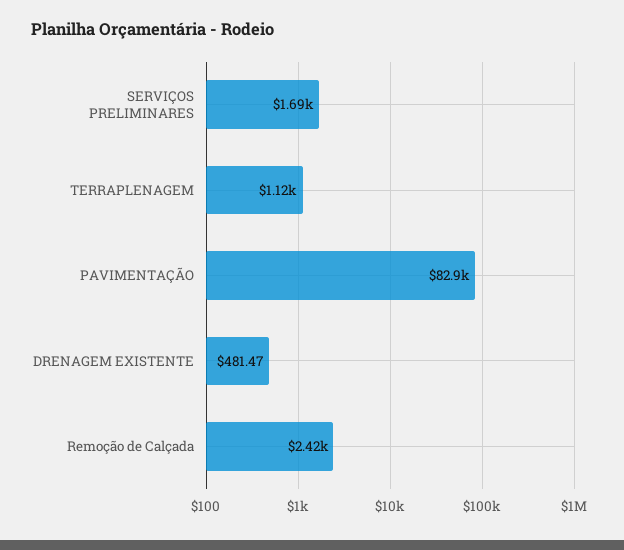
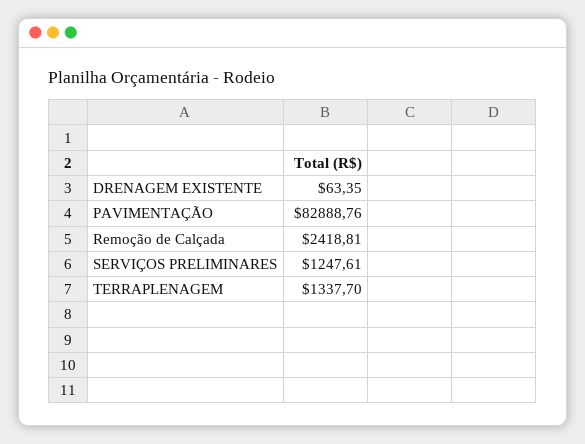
  {
-   "SERVIÇOS PRELIMINARES": 1690,
+   "SERVIÇOS PRELIMINARES": 1247.61,
-   "TERRAPLENAGEM": 1120,
+   "TERRAPLENAGEM": 1337.7,
    "PAVIMENTAÇÃO": 82888.76,
-   "DRENAGEM EXISTENTE": 481.47,
+   "DRENAGEM EXISTENTE": 63.35,
    "Remoção de Calçada": 2418.81
  }

